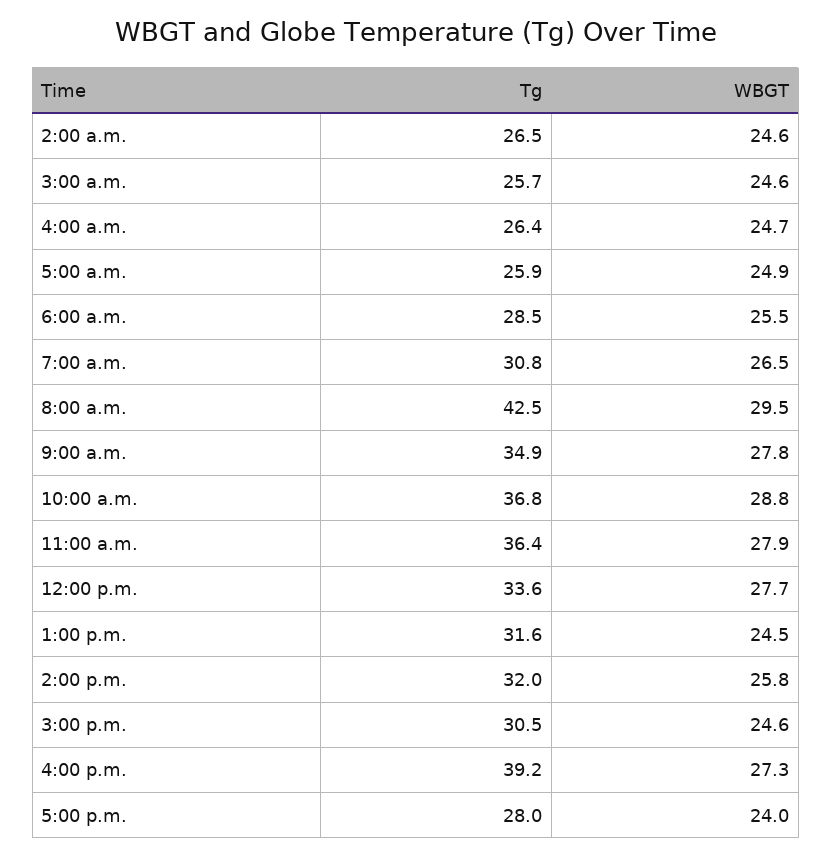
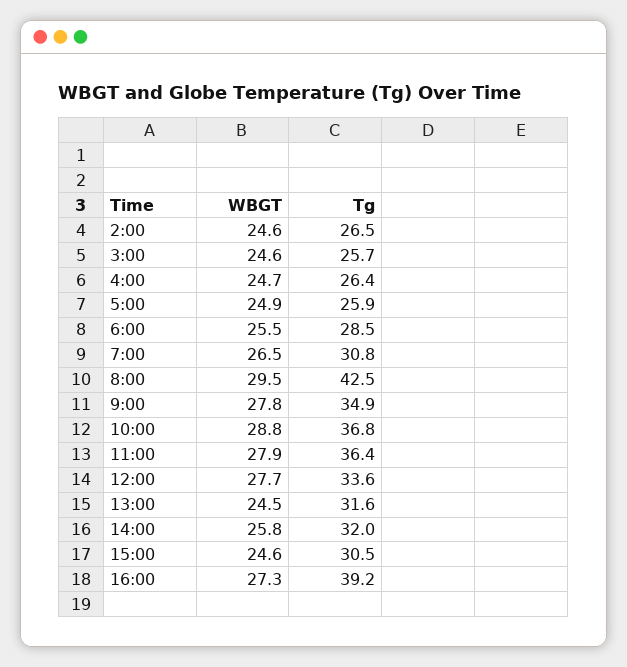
  {
    "Tg": {
      "2:00 a.m.": 26.5,
      "3:00 a.m.": 25.7,
      "4:00 a.m.": 26.4,
      "5:00 a.m.": 25.9,
      "6:00 a.m.": 28.5,
      "7:00 a.m.": 30.8,
      "8:00 a.m.": 42.5,
      "9:00 a.m.": 34.9,
      "10:00 a.m.": 36.8,
      "11:00 a.m.": 36.4,
      "12:00 p.m.": 33.6,
      "1:00 p.m.": 31.6,
      "2:00 p.m.": 32,
      "3:00 p.m.": 30.5,
-     "4:00 p.m.": 39.2,
+     "4:00 p.m.": 39.2
-     "5:00 p.m.": 28
    },
    "WBGT": {
      "2:00 a.m.": 24.6,
      "3:00 a.m.": 24.6,
      "4:00 a.m.": 24.7,
      "5:00 a.m.": 24.9,
      "6:00 a.m.": 25.5,
      "7:00 a.m.": 26.5,
      "8:00 a.m.": 29.5,
      "9:00 a.m.": 27.8,
      "10:00 a.m.": 28.8,
      "11:00 a.m.": 27.9,
      "12:00 p.m.": 27.7,
      "1:00 p.m.": 24.5,
      "2:00 p.m.": 25.8,
      "3:00 p.m.": 24.6,
-     "4:00 p.m.": 27.3,
+     "4:00 p.m.": 27.3
-     "5:00 p.m.": 24
    }
  }

